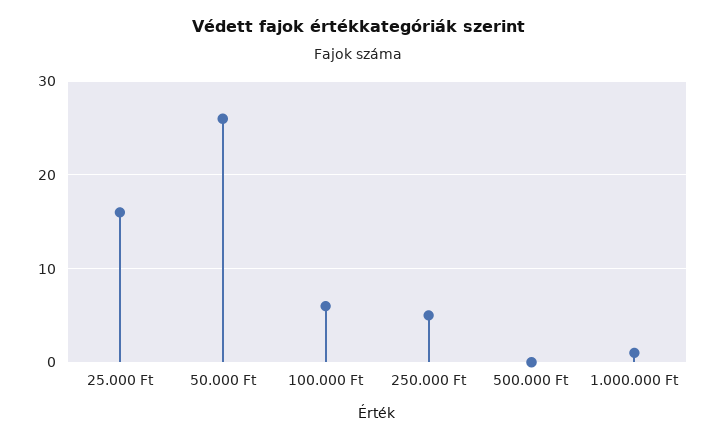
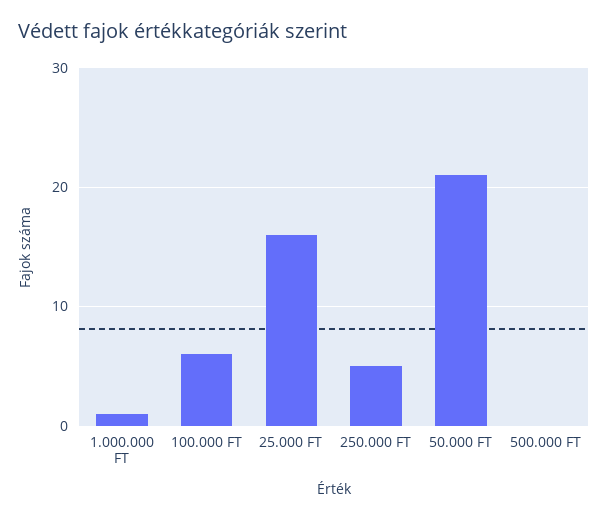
  {
    "25.000 Ft": 16,
-   "50.000 Ft": 26,
+   "50.000 Ft": 21,
    "100.000 Ft": 6,
    "250.000 Ft": 5,
    "500.000 Ft": 0,
    "1.000.000 Ft": 1
  }

